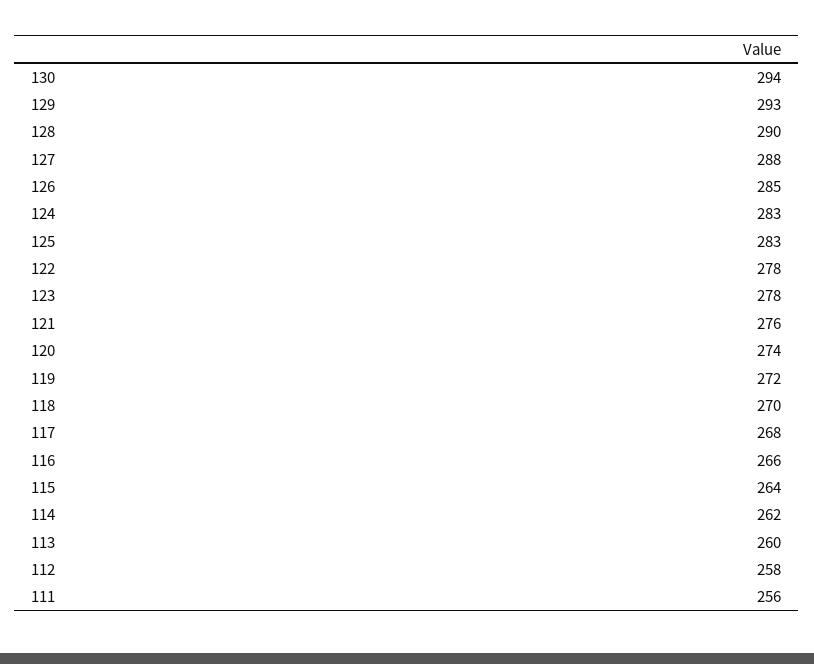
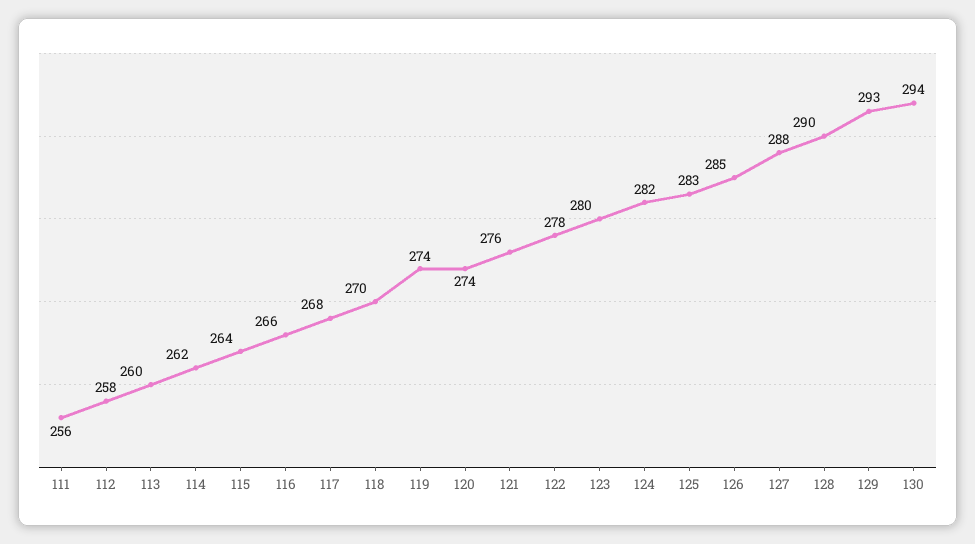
  {
    "130": 294,
    "129": 293,
    "128": 290,
    "127": 288,
    "126": 285,
-   "124": 283,
+   "124": 282,
    "125": 283,
    "122": 278,
-   "123": 278,
+   "123": 280,
    "121": 276,
    "120": 274,
-   "119": 272,
+   "119": 274,
    "118": 270,
    "117": 268,
    "116": 266,
    "115": 264,
    "114": 262,
    "113": 260,
    "112": 258,
    "111": 256
  }

